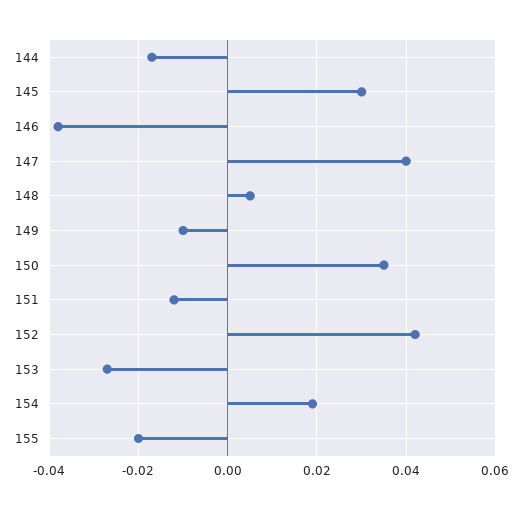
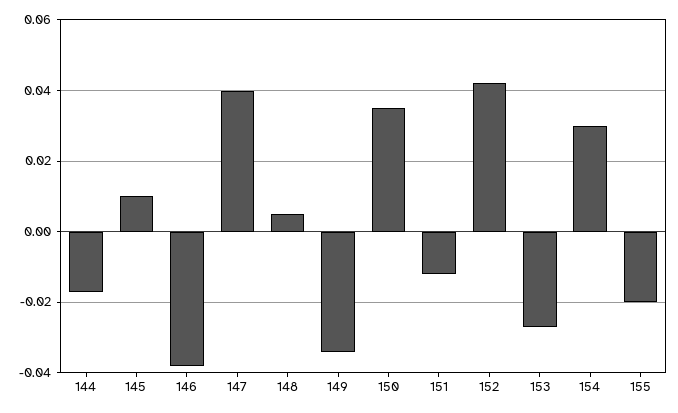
  {
    "144": -0.015,
-   "145": 0.03,
+   "145": 0.01,
    "146": -0.04,
    "147": 0.04,
    "148": 0.005,
-   "149": -0.01,
+   "149": -0.035,
    "150": 0.035,
    "151": -0.01,
    "152": 0.04,
    "153": -0.025,
-   "154": 0.02,
+   "154": 0.03,
    "155": -0.02
  }

